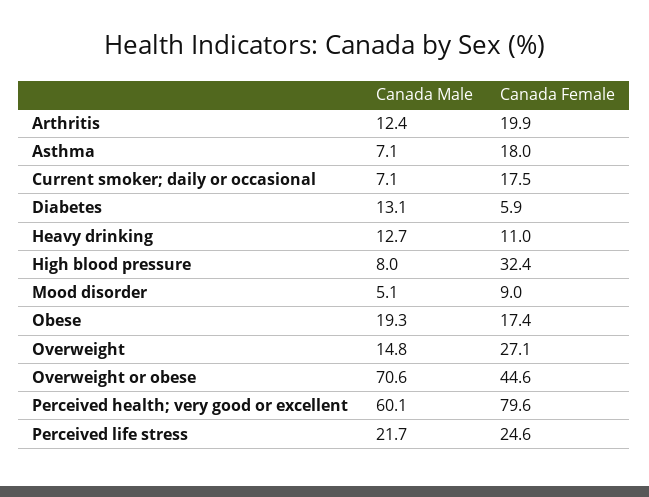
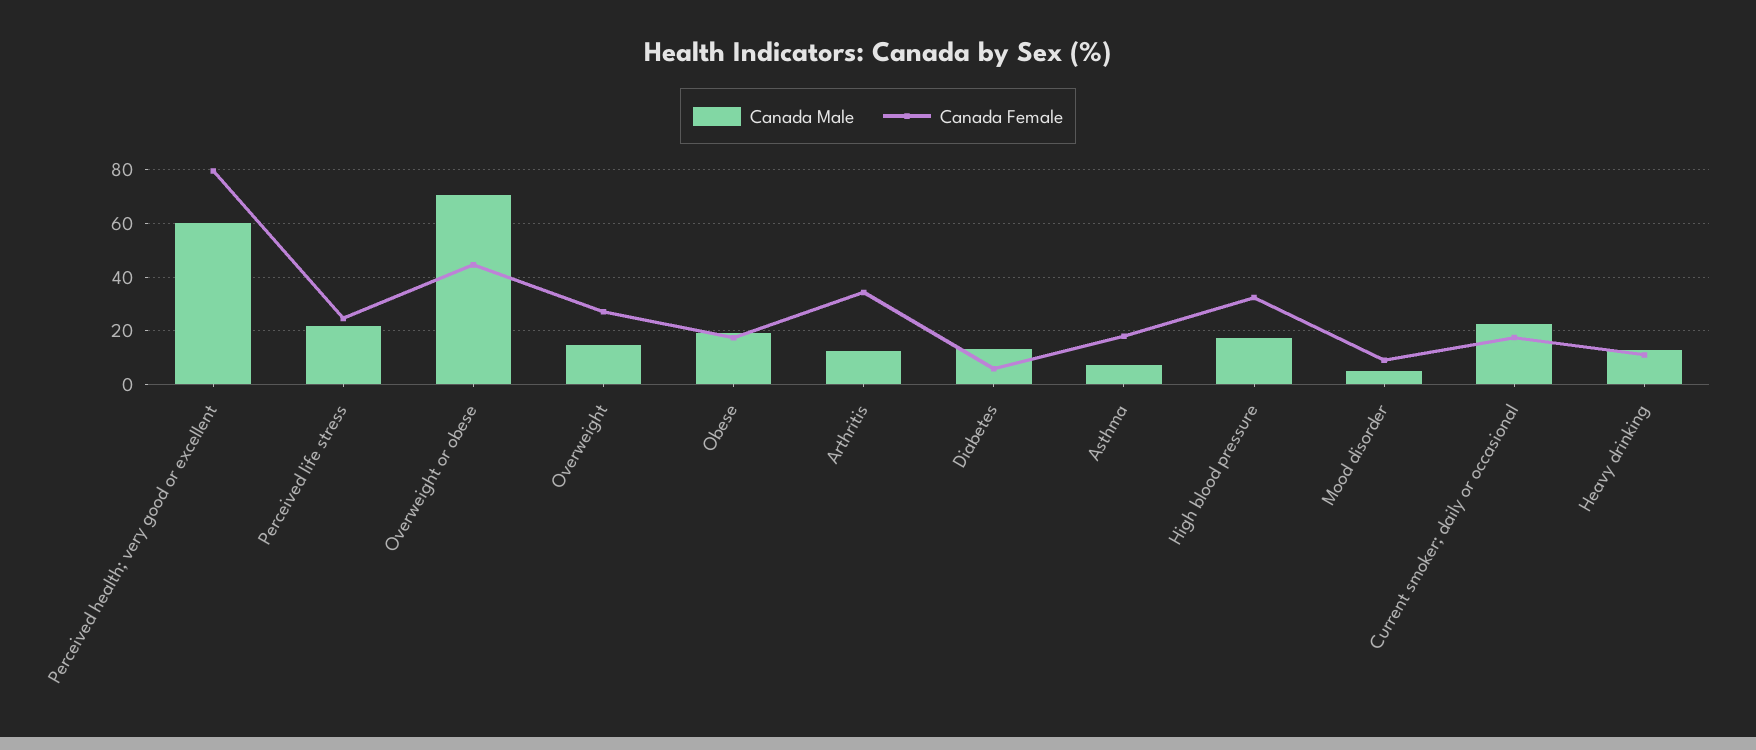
  {
    "Canada Male": {
      "Arthritis": 12.4,
      "Asthma": 7.1,
-     "Current smoker; daily or occasional": 7.1,
+     "Current smoker; daily or occasional": 22.5,
      "Diabetes": 13.1,
      "Heavy drinking": 12.7,
-     "High blood pressure": 8,
+     "High blood pressure": 17.5,
      "Mood disorder": 5.1,
      "Obese": 19.3,
      "Overweight": 14.8,
      "Overweight or obese": 70.6,
      "Perceived health; very good or excellent": 60.1,
      "Perceived life stress": 21.7
    },
    "Canada Female": {
-     "Arthritis": 19.9,
+     "Arthritis": 35,
      "Asthma": 18,
      "Current smoker; daily or occasional": 17.5,
      "Diabetes": 5.9,
      "Heavy drinking": 11,
      "High blood pressure": 32.4,
      "Mood disorder": 9,
      "Obese": 17.4,
      "Overweight": 27.1,
      "Overweight or obese": 44.6,
      "Perceived health; very good or excellent": 79.6,
      "Perceived life stress": 24.6
    }
  }

